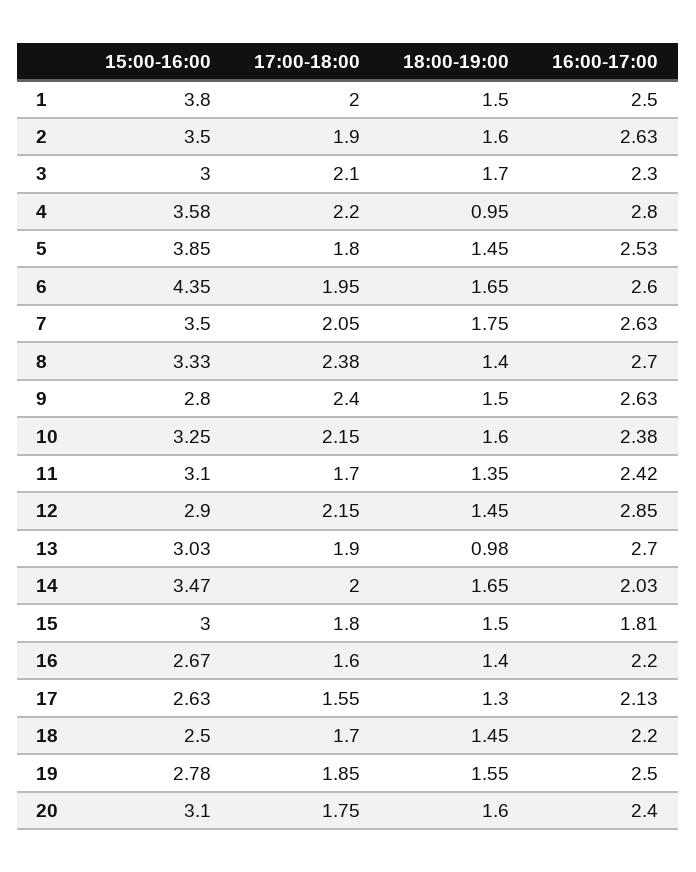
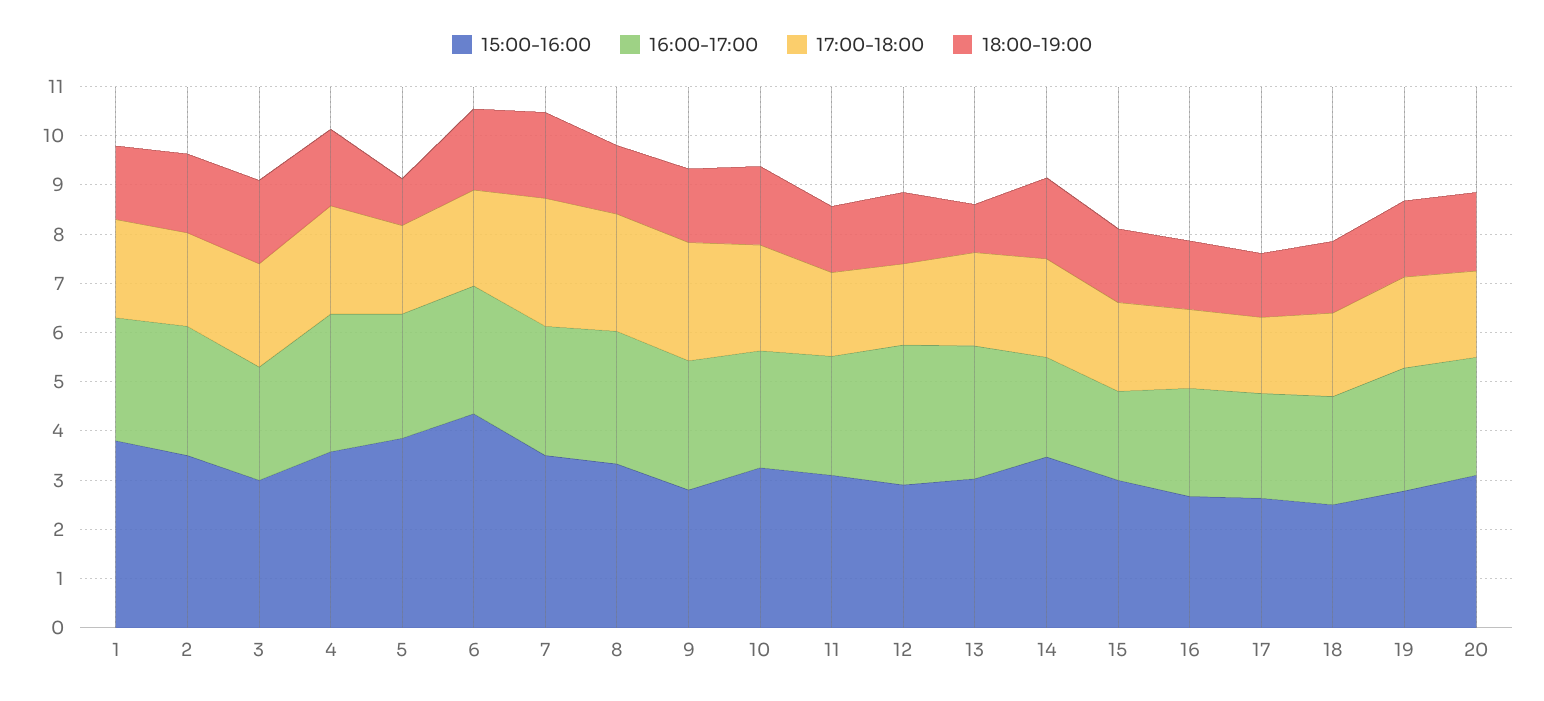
  {
    "15:00-16:00": {
      "1": 3.8,
      "2": 3.5,
      "3": 3,
      "4": 3.58,
      "5": 3.85,
      "6": 4.35,
      "7": 3.5,
      "8": 3.33,
      "9": 2.8,
      "10": 3.25,
      "11": 3.1,
      "12": 2.9,
      "13": 3.03,
      "14": 3.47,
      "15": 3,
      "16": 2.67,
      "17": 2.63,
      "18": 2.5,
      "19": 2.78,
      "20": 3.1
    },
    "17:00-18:00": {
      "1": 2,
      "2": 1.9,
      "3": 2.1,
      "4": 2.2,
      "5": 1.8,
      "6": 1.95,
-     "7": 2.05,
+     "7": 2.6,
      "8": 2.38,
      "9": 2.4,
      "10": 2.15,
      "11": 1.7,
-     "12": 2.15,
+     "12": 1.6,
      "13": 1.9,
      "14": 2,
      "15": 1.8,
      "16": 1.6,
      "17": 1.55,
      "18": 1.7,
      "19": 1.85,
      "20": 1.75
    },
    "18:00-19:00": {
      "1": 1.5,
      "2": 1.6,
      "3": 1.7,
-     "4": 0.95,
+     "4": 1.6,
-     "5": 1.45,
+     "5": 1,
      "6": 1.65,
      "7": 1.75,
      "8": 1.4,
      "9": 1.5,
      "10": 1.6,
      "11": 1.35,
      "12": 1.45,
      "13": 0.98,
      "14": 1.65,
      "15": 1.5,
      "16": 1.4,
      "17": 1.3,
      "18": 1.45,
      "19": 1.55,
      "20": 1.6
    },
    "16:00-17:00": {
      "1": 2.5,
      "2": 2.63,
      "3": 2.3,
      "4": 2.8,
      "5": 2.53,
      "6": 2.6,
      "7": 2.63,
      "8": 2.7,
      "9": 2.63,
      "10": 2.38,
      "11": 2.42,
      "12": 2.85,
      "13": 2.7,
      "14": 2.03,
      "15": 1.81,
      "16": 2.2,
      "17": 2.13,
      "18": 2.2,
      "19": 2.5,
      "20": 2.4
    }
  }

